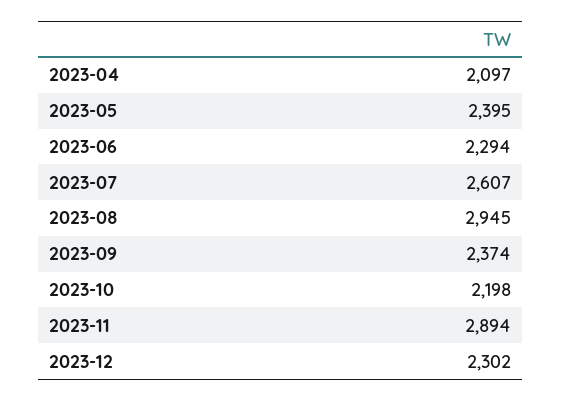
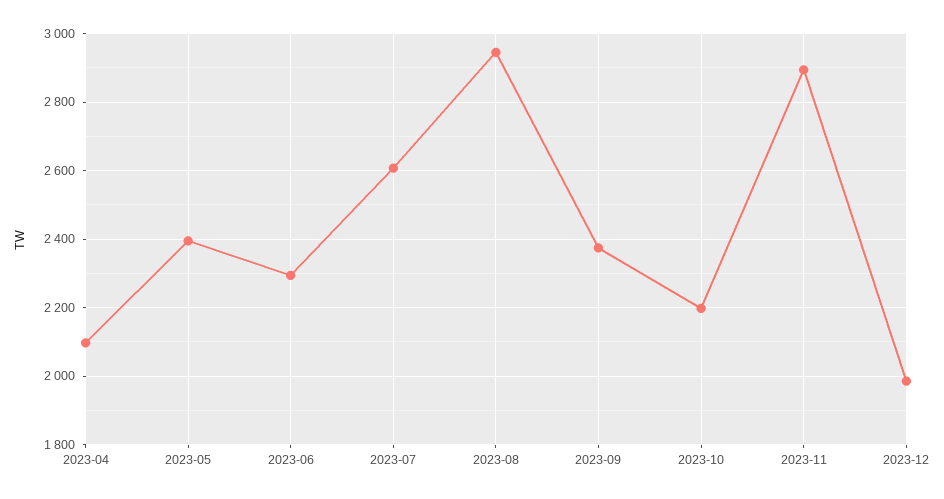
  {
    "2023-04": 2097,
    "2023-05": 2395,
    "2023-06": 2294,
    "2023-07": 2607,
    "2023-08": 2945,
    "2023-09": 2374,
    "2023-10": 2198,
    "2023-11": 2894,
-   "2023-12": 2302
+   "2023-12": 1980
  }

